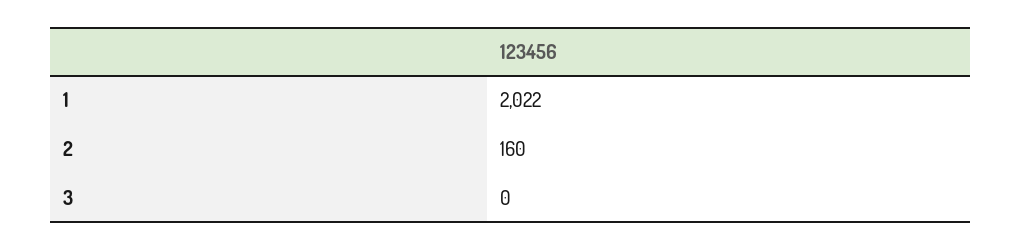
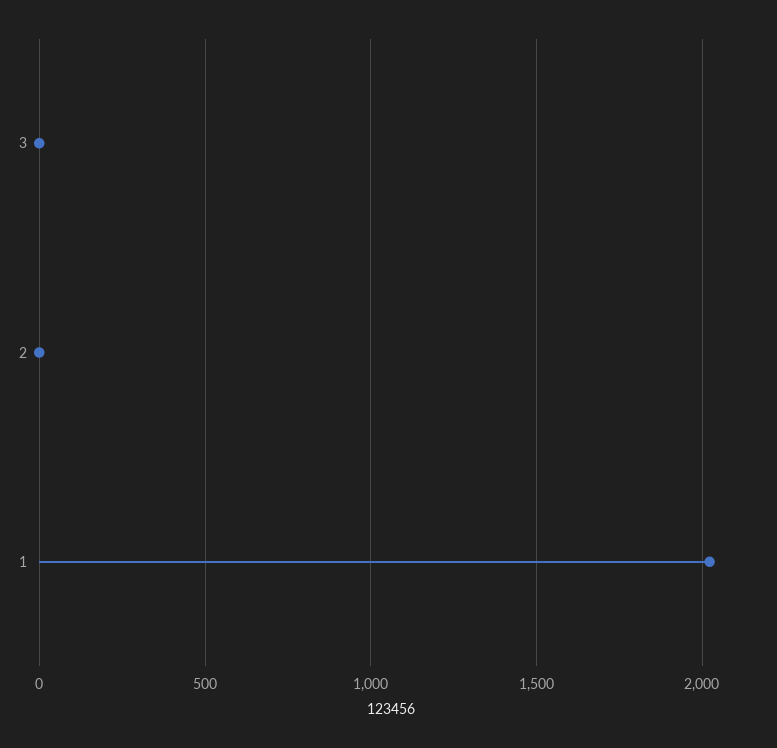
  {
    "1": 2022,
-   "2": 160,
+   "2": 0,
    "3": 0
  }

